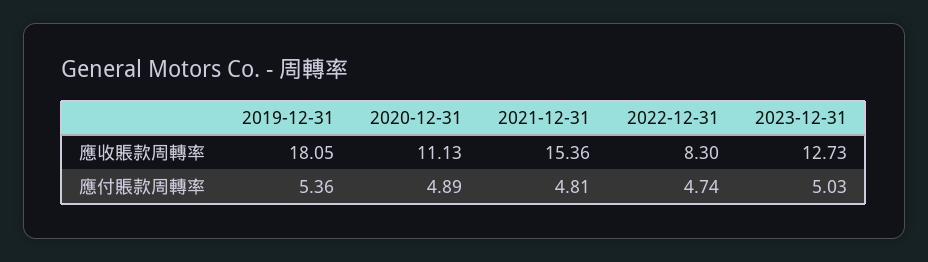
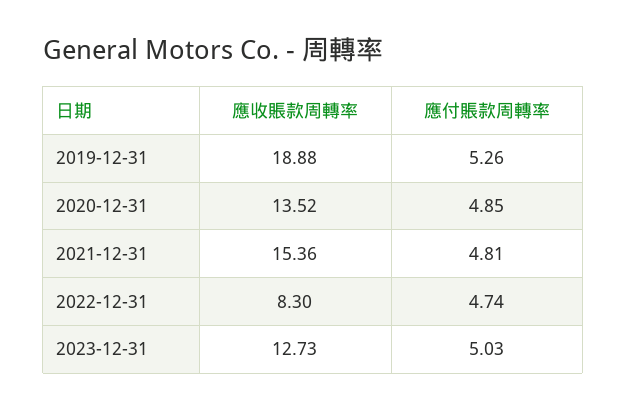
  {
    "2019-12-31": {
-     "應收賬款周轉率": 18.05,
+     "應收賬款周轉率": 18.88,
-     "應付賬款周轉率": 5.36
+     "應付賬款周轉率": 5.26
    },
    "2020-12-31": {
-     "應收賬款周轉率": 11.13,
+     "應收賬款周轉率": 13.52,
-     "應付賬款周轉率": 4.89
+     "應付賬款周轉率": 4.85
    },
    "2021-12-31": {
      "應收賬款周轉率": 15.36,
      "應付賬款周轉率": 4.81
    },
    "2022-12-31": {
      "應收賬款周轉率": 8.3,
      "應付賬款周轉率": 4.74
    },
    "2023-12-31": {
      "應收賬款周轉率": 12.73,
      "應付賬款周轉率": 5.03
    }
  }

